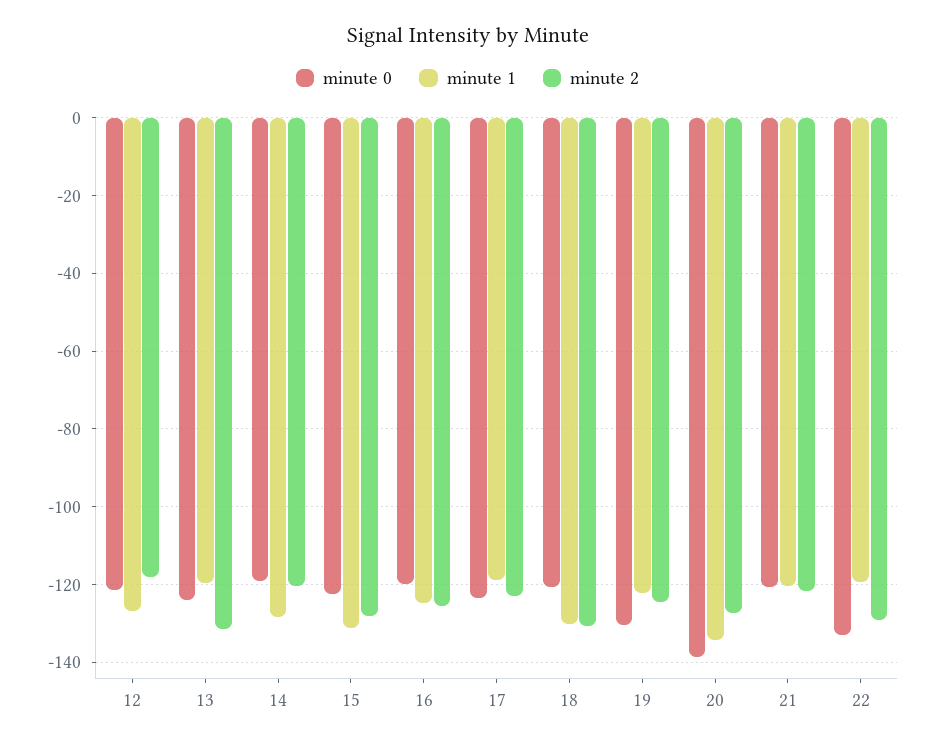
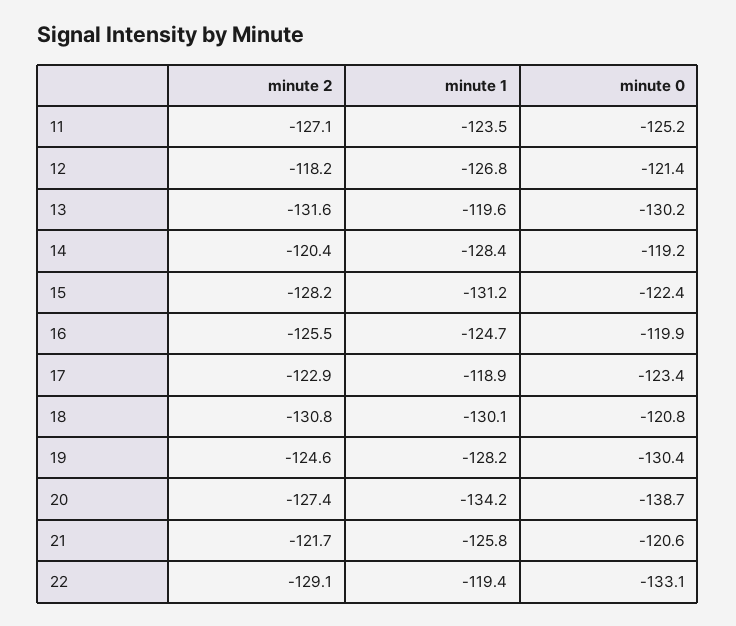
  {
    "minute 0": {
      "12": -121.4,
-     "13": -124,
+     "13": -130.2,
      "14": -119.2,
      "15": -122.4,
      "16": -119.9,
      "17": -123.4,
      "18": -120.8,
      "19": -130.4,
      "20": -138.7,
      "21": -120.6,
-     "22": -133.1
+     "22": -133.1,
+     "11": -125.2
    },
    "minute 1": {
      "12": -126.8,
      "13": -119.6,
      "14": -128.4,
      "15": -131.2,
      "16": -124.7,
      "17": -118.9,
      "18": -130.1,
-     "19": -122,
+     "19": -128.2,
      "20": -134.2,
-     "21": -120,
+     "21": -125.8,
-     "22": -119.4
+     "22": -119.4,
+     "11": -123.5
    },
    "minute 2": {
      "12": -118.2,
      "13": -131.6,
      "14": -120.4,
      "15": -128.2,
      "16": -125.5,
      "17": -122.9,
      "18": -130.8,
      "19": -124.6,
      "20": -127.4,
      "21": -121.7,
-     "22": -129.1
+     "22": -129.1,
+     "11": -127.1
    }
  }

